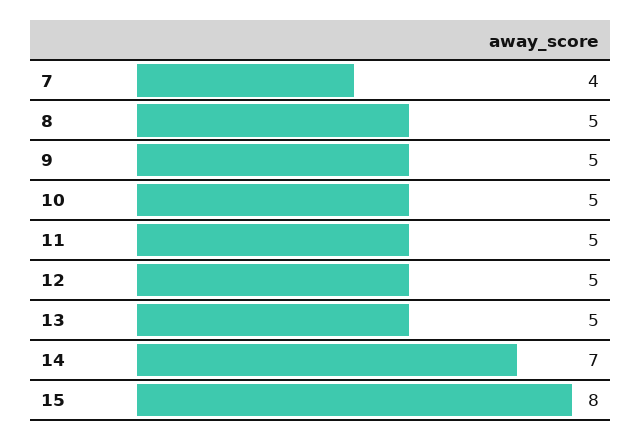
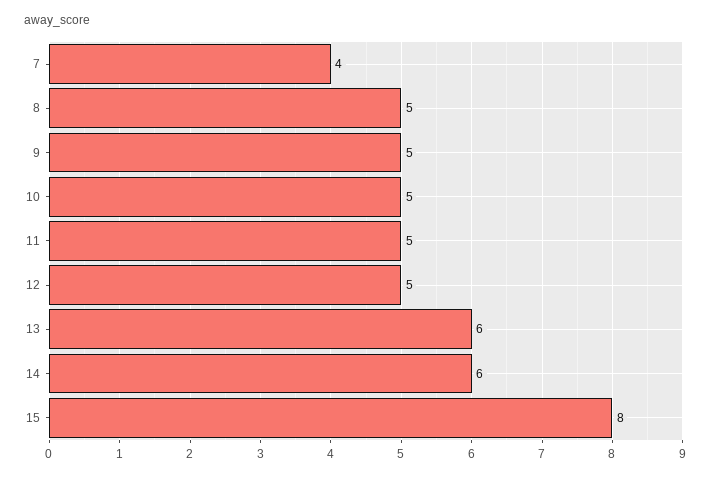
  {
    "7": 4,
    "8": 5,
    "9": 5,
    "10": 5,
    "11": 5,
    "12": 5,
-   "13": 5,
+   "13": 6,
-   "14": 7,
+   "14": 6,
    "15": 8
  }

